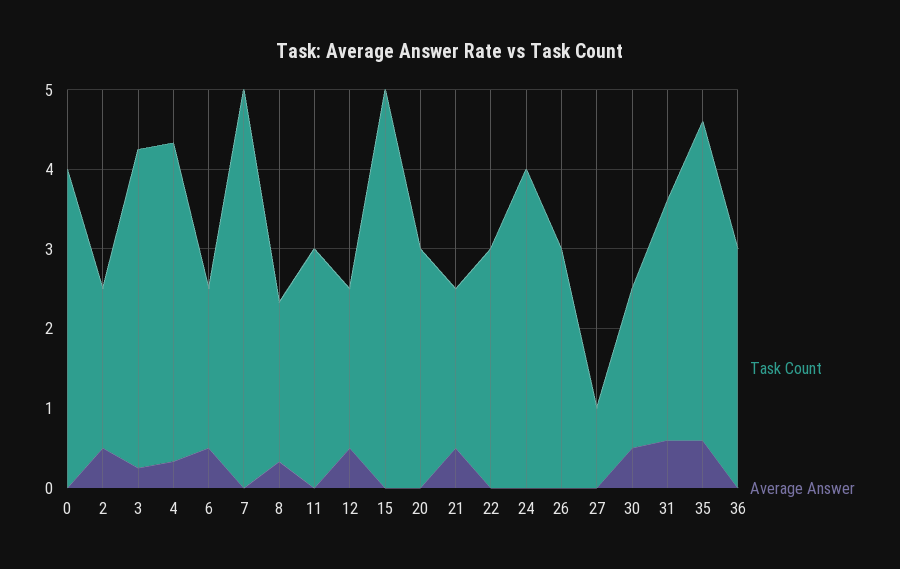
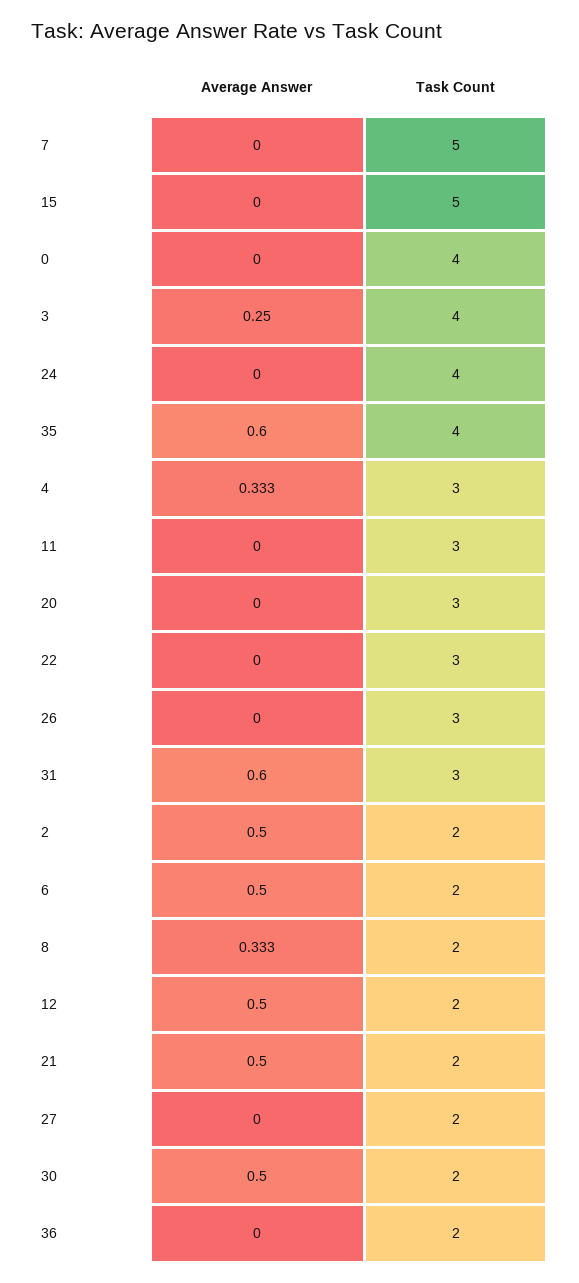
  {
    "Task Count": {
      "0": 4,
      "2": 2,
      "3": 4,
-     "4": 4,
+     "4": 3,
      "6": 2,
      "7": 5,
      "8": 2,
      "11": 3,
      "12": 2,
      "15": 5,
      "20": 3,
      "21": 2,
      "22": 3,
      "24": 4,
      "26": 3,
-     "27": 1,
+     "27": 2,
      "30": 2,
      "31": 3,
      "35": 4,
-     "36": 3
+     "36": 2
    },
    "Average Answer": {
      "0": 0,
      "2": 0.5,
      "3": 0.25,
      "4": 0.333,
      "6": 0.5,
      "7": 0,
      "8": 0.333,
      "11": 0,
      "12": 0.5,
      "15": 0,
      "20": 0,
      "21": 0.5,
      "22": 0,
      "24": 0,
      "26": 0,
      "27": 0,
      "30": 0.5,
      "31": 0.6,
      "35": 0.6,
      "36": 0
    }
  }

